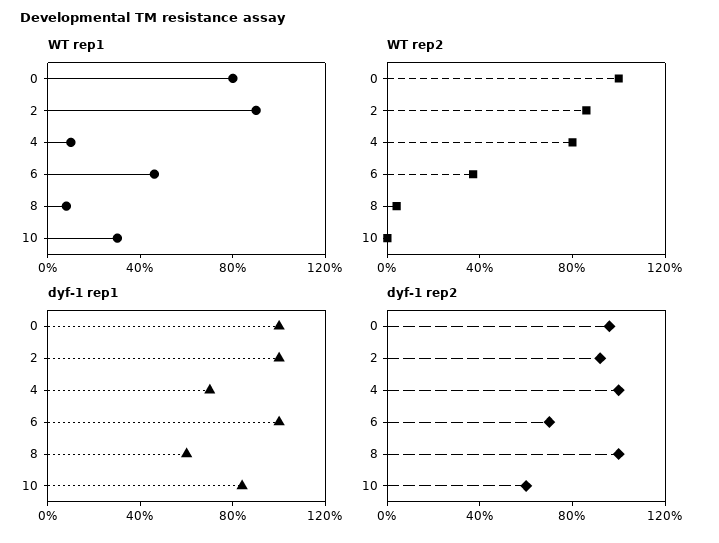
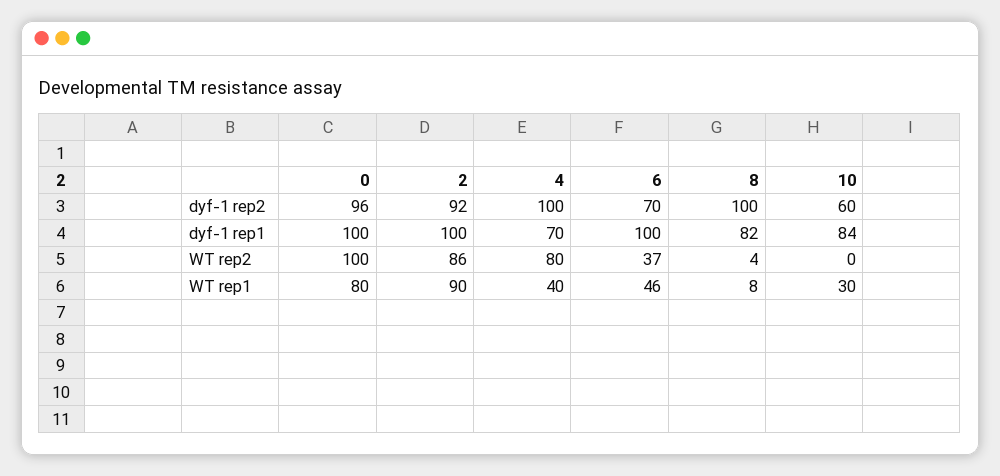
  {
    "WT rep1": {
      "0": 80,
      "2": 90,
-     "4": 10,
+     "4": 40,
      "6": 46,
      "8": 8,
      "10": 30
    },
    "WT rep2": {
      "0": 100,
      "2": 86,
      "4": 80,
      "6": 37,
      "8": 4,
      "10": 0
    },
    "dyf-1 rep1": {
      "0": 100,
      "2": 100,
      "4": 70,
      "6": 100,
-     "8": 60,
+     "8": 82,
      "10": 84
    },
    "dyf-1 rep2": {
      "0": 96,
      "2": 92,
      "4": 100,
      "6": 70,
      "8": 100,
      "10": 60
    }
  }

